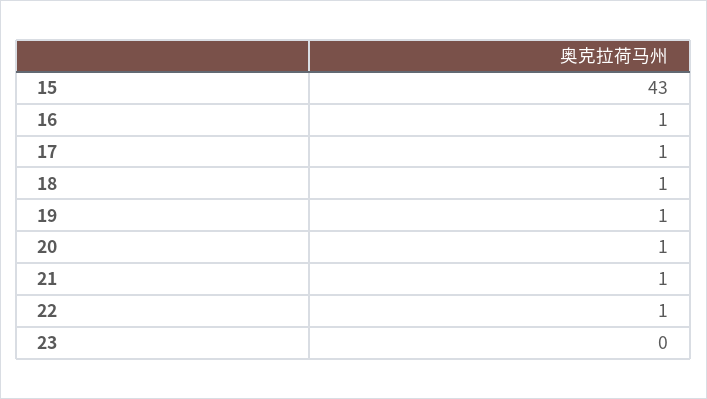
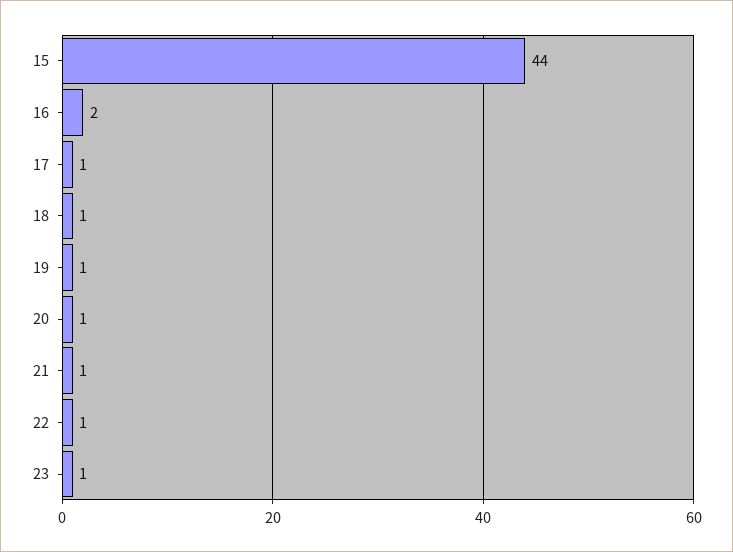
  {
-   "15": 43,
+   "15": 44,
-   "16": 1,
+   "16": 2,
    "17": 1,
    "18": 1,
    "19": 1,
    "20": 1,
    "21": 1,
    "22": 1,
-   "23": 0
+   "23": 1
  }

